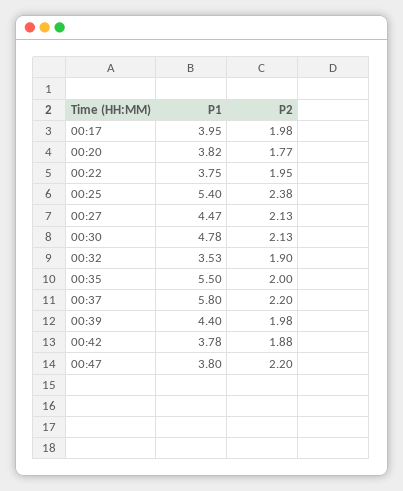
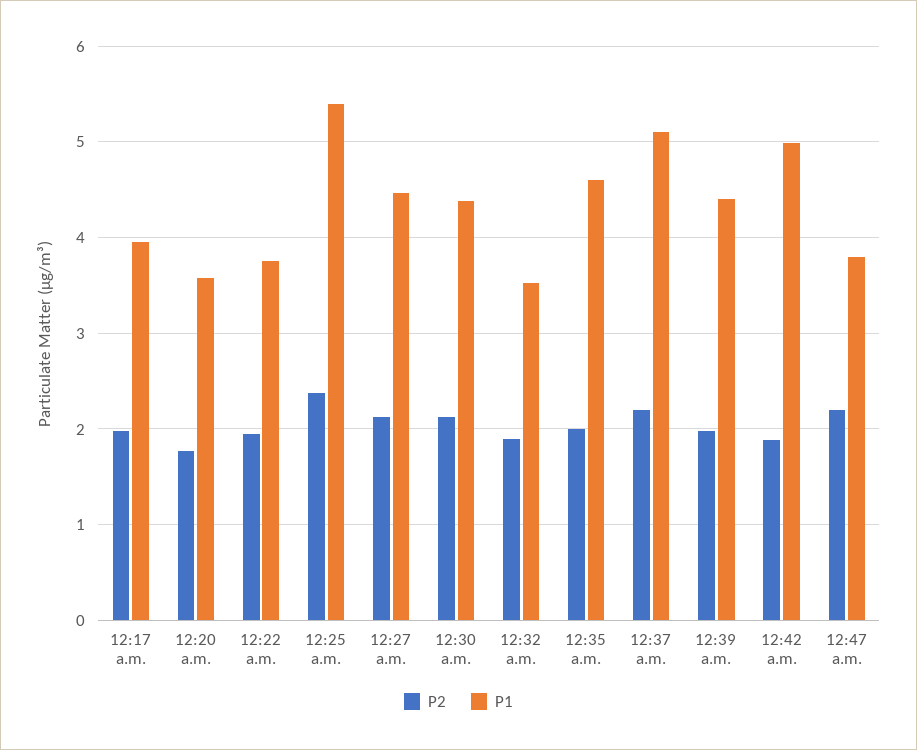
  {
    "P1": {
      "00:17": 3.95,
-     "00:20": 3.82,
+     "00:20": 3.6,
      "00:22": 3.75,
      "00:25": 5.4,
      "00:27": 4.47,
-     "00:30": 4.78,
+     "00:30": 4.4,
      "00:32": 3.53,
-     "00:35": 5.5,
+     "00:35": 4.6,
-     "00:37": 5.8,
+     "00:37": 5.1,
      "00:39": 4.4,
-     "00:42": 3.78,
+     "00:42": 5,
      "00:47": 3.8
    },
    "P2": {
      "00:17": 1.98,
      "00:20": 1.77,
      "00:22": 1.95,
      "00:25": 2.38,
      "00:27": 2.13,
      "00:30": 2.13,
      "00:32": 1.9,
      "00:35": 2,
      "00:37": 2.2,
      "00:39": 1.98,
      "00:42": 1.88,
      "00:47": 2.2
    }
  }

